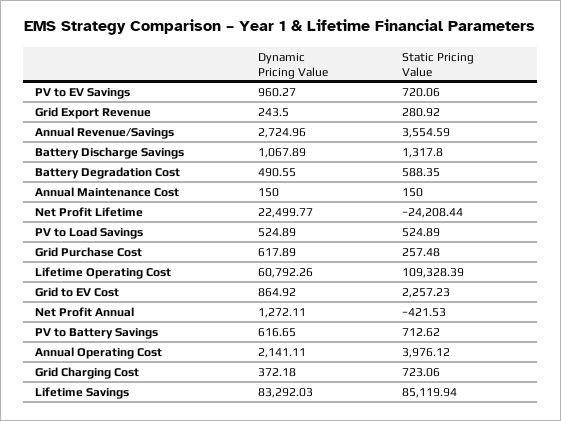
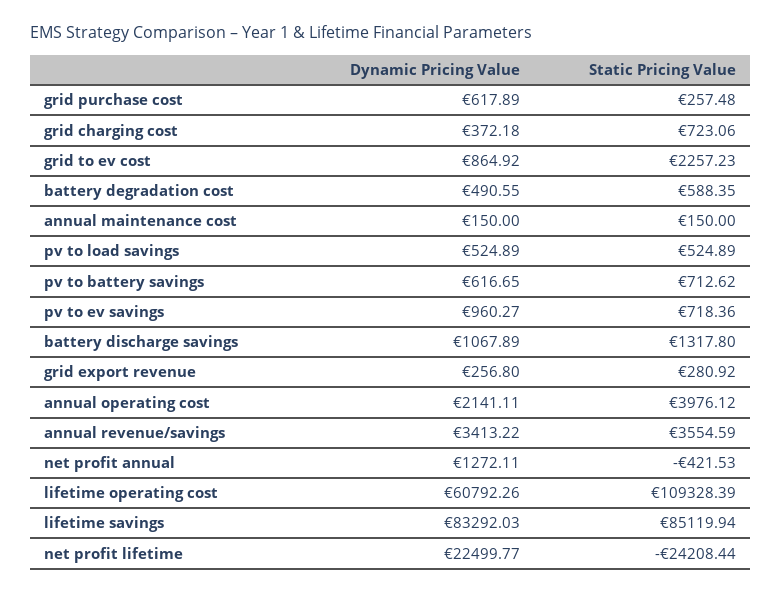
  {
    "Dynamic Pricing Value": {
      "PV to EV Savings": 960.27,
-     "Grid Export Revenue": 243.5,
+     "Grid Export Revenue": 256.8,
-     "Annual Revenue/Savings": 2724.96,
+     "Annual Revenue/Savings": 3413.22,
      "Battery Discharge Savings": 1067.89,
      "Battery Degradation Cost": 490.55,
      "Annual Maintenance Cost": 150,
      "Net Profit Lifetime": 22499.77,
      "PV to Load Savings": 524.89,
      "Grid Purchase Cost": 617.89,
      "Lifetime Operating Cost": 60792.26,
      "Grid to EV Cost": 864.92,
      "Net Profit Annual": 1272.11,
      "PV to Battery Savings": 616.65,
      "Annual Operating Cost": 2141.11,
      "Grid Charging Cost": 372.18,
      "Lifetime Savings": 83292.03
    },
    "Static Pricing Value": {
-     "PV to EV Savings": 720.06,
+     "PV to EV Savings": 718.36,
      "Grid Export Revenue": 280.92,
      "Annual Revenue/Savings": 3554.59,
      "Battery Discharge Savings": 1317.8,
      "Battery Degradation Cost": 588.35,
      "Annual Maintenance Cost": 150,
      "Net Profit Lifetime": -24208.44,
      "PV to Load Savings": 524.89,
      "Grid Purchase Cost": 257.48,
      "Lifetime Operating Cost": 109328.39,
      "Grid to EV Cost": 2257.23,
      "Net Profit Annual": -421.53,
      "PV to Battery Savings": 712.62,
      "Annual Operating Cost": 3976.12,
      "Grid Charging Cost": 723.06,
      "Lifetime Savings": 85119.94
    }
  }

